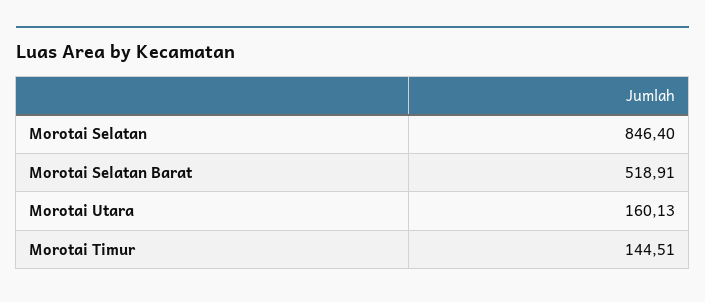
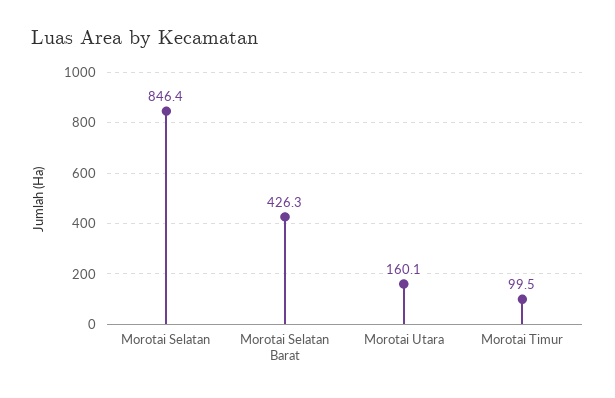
  {
    "Morotai Selatan": 846.4,
-   "Morotai Selatan Barat": 518.91,
+   "Morotai Selatan Barat": 426.3,
    "Morotai Utara": 160.13,
-   "Morotai Timur": 144.51
+   "Morotai Timur": 99.5
  }

